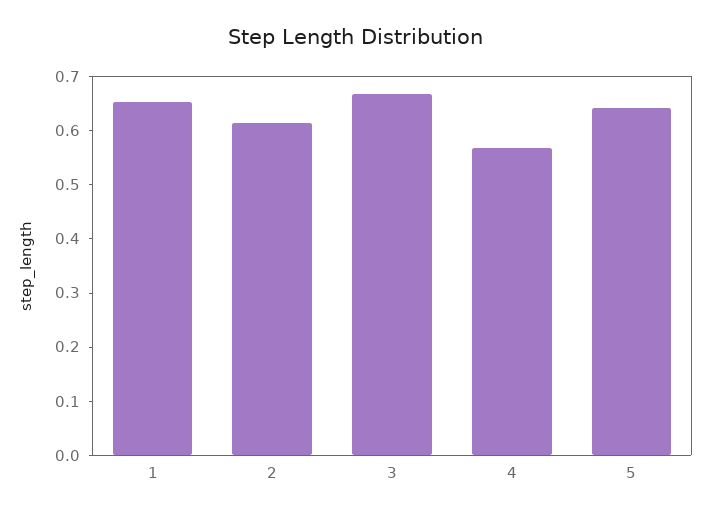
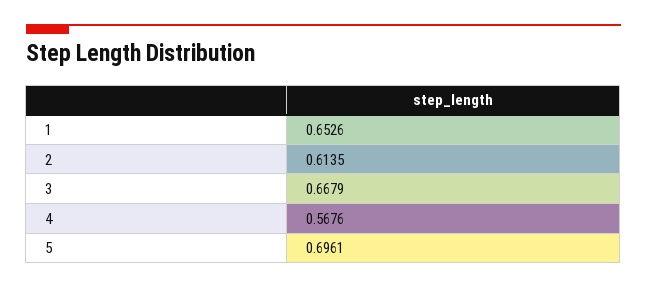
  {
    "1": 0.6526,
    "2": 0.6135,
    "3": 0.6679,
    "4": 0.5676,
-   "5": 0.64
+   "5": 0.6961
  }

